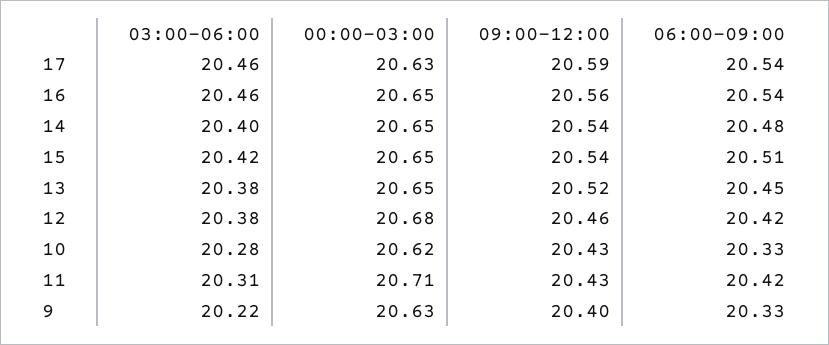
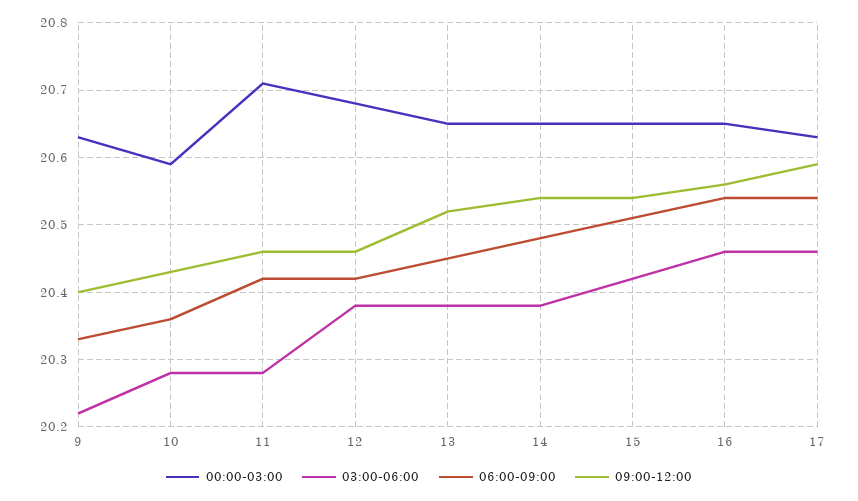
  {
    "03:00-06:00": {
      "17": 20.46,
      "16": 20.46,
-     "14": 20.4,
+     "14": 20.38,
      "15": 20.42,
      "13": 20.38,
      "12": 20.38,
      "10": 20.28,
-     "11": 20.31,
+     "11": 20.28,
      "9": 20.22
    },
    "00:00-03:00": {
      "17": 20.63,
      "16": 20.65,
      "14": 20.65,
      "15": 20.65,
      "13": 20.65,
      "12": 20.68,
-     "10": 20.62,
+     "10": 20.59,
      "11": 20.71,
      "9": 20.63
    },
    "09:00-12:00": {
      "17": 20.59,
      "16": 20.56,
      "14": 20.54,
      "15": 20.54,
      "13": 20.52,
      "12": 20.46,
      "10": 20.43,
-     "11": 20.43,
+     "11": 20.46,
      "9": 20.4
    },
    "06:00-09:00": {
      "17": 20.54,
      "16": 20.54,
      "14": 20.48,
      "15": 20.51,
      "13": 20.45,
      "12": 20.42,
-     "10": 20.33,
+     "10": 20.36,
      "11": 20.42,
      "9": 20.33
    }
  }

